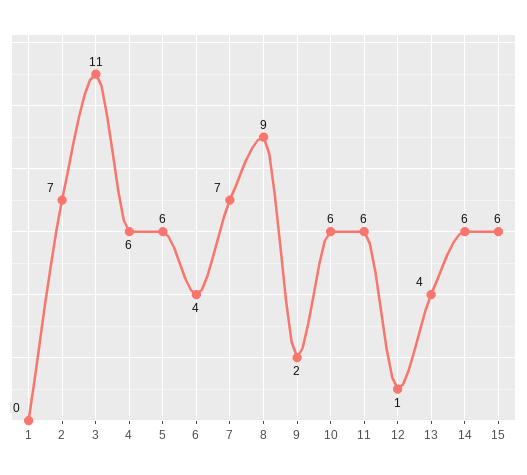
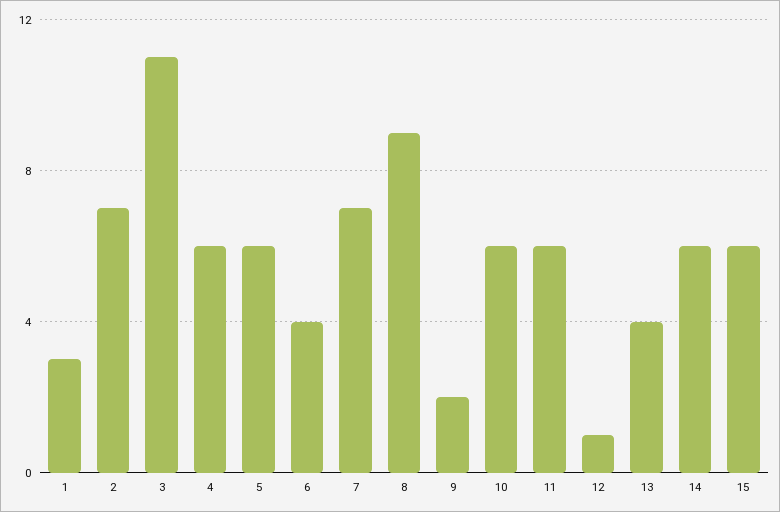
  {
-   "1": 0,
+   "1": 3,
    "2": 7,
    "3": 11,
    "4": 6,
    "5": 6,
    "6": 4,
    "7": 7,
    "8": 9,
    "9": 2,
    "10": 6,
    "11": 6,
    "12": 1,
    "13": 4,
    "14": 6,
    "15": 6
  }

